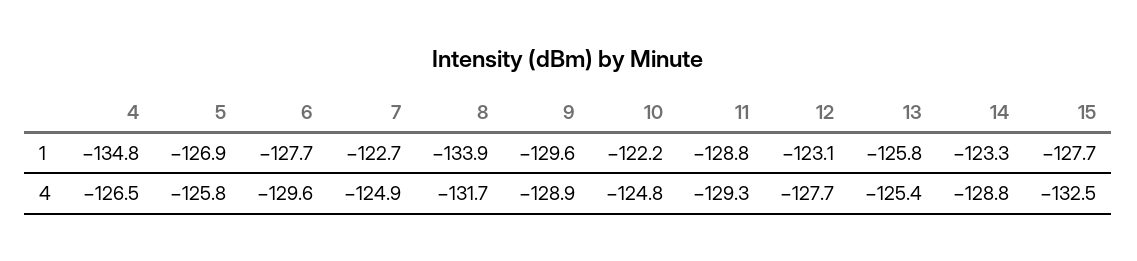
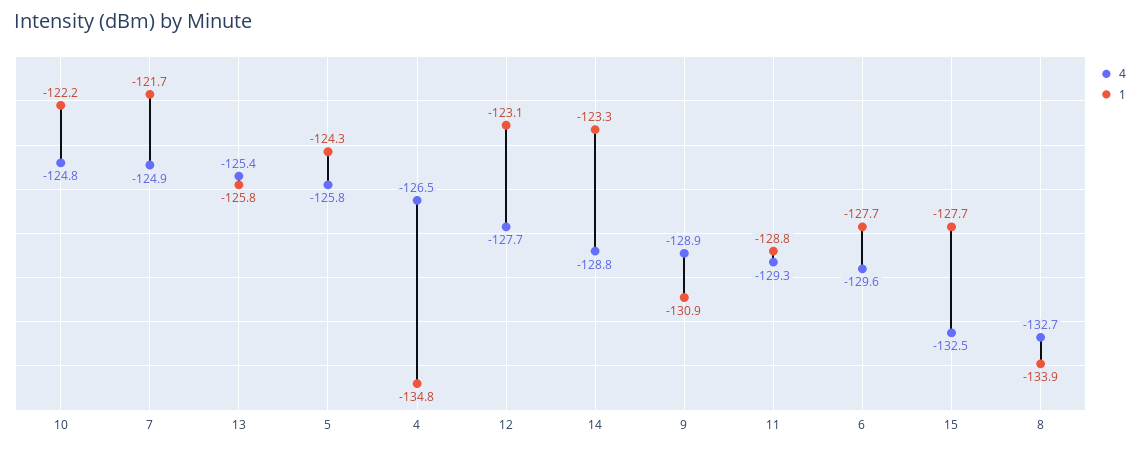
  {
    "1": {
      "4": -134.8,
-     "5": -126.9,
+     "5": -124.3,
      "6": -127.7,
-     "7": -122.7,
+     "7": -121.7,
      "8": -133.9,
-     "9": -129.6,
+     "9": -130.9,
      "10": -122.2,
      "11": -128.8,
      "12": -123.1,
      "13": -125.8,
      "14": -123.3,
      "15": -127.7
    },
    "4": {
      "4": -126.5,
      "5": -125.8,
      "6": -129.6,
      "7": -124.9,
-     "8": -131.7,
+     "8": -132.7,
      "9": -128.9,
      "10": -124.8,
      "11": -129.3,
      "12": -127.7,
      "13": -125.4,
      "14": -128.8,
      "15": -132.5
    }
  }

